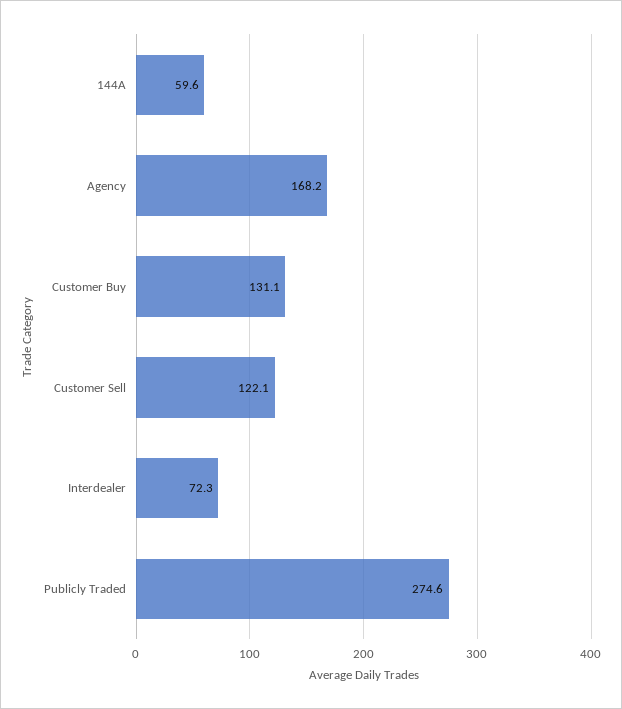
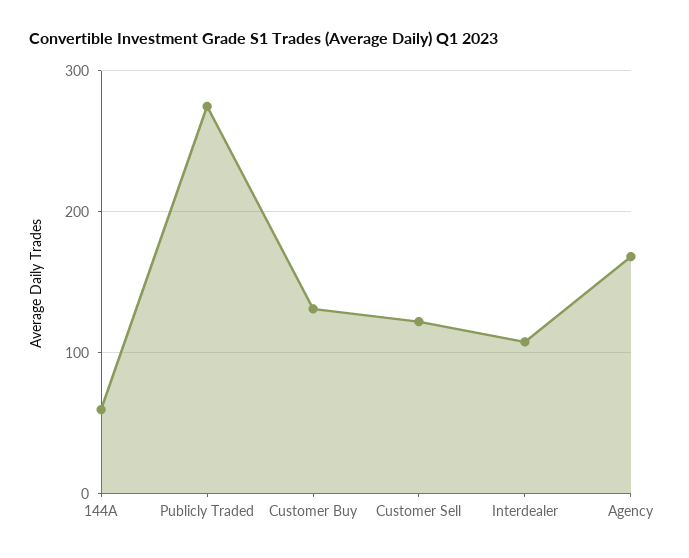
  {
    "144A": 59.6,
    "Agency": 168.2,
    "Customer Buy": 131.1,
    "Customer Sell": 122.1,
-   "Interdealer": 72.3,
+   "Interdealer": 110,
    "Publicly Traded": 274.6
  }

